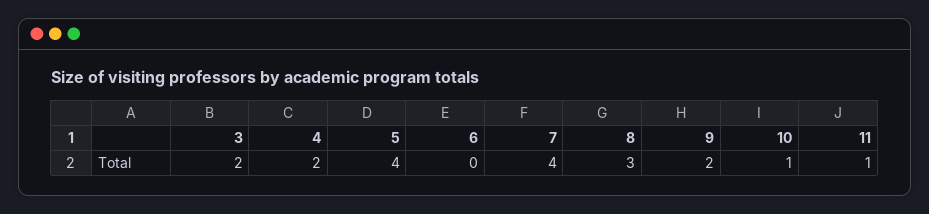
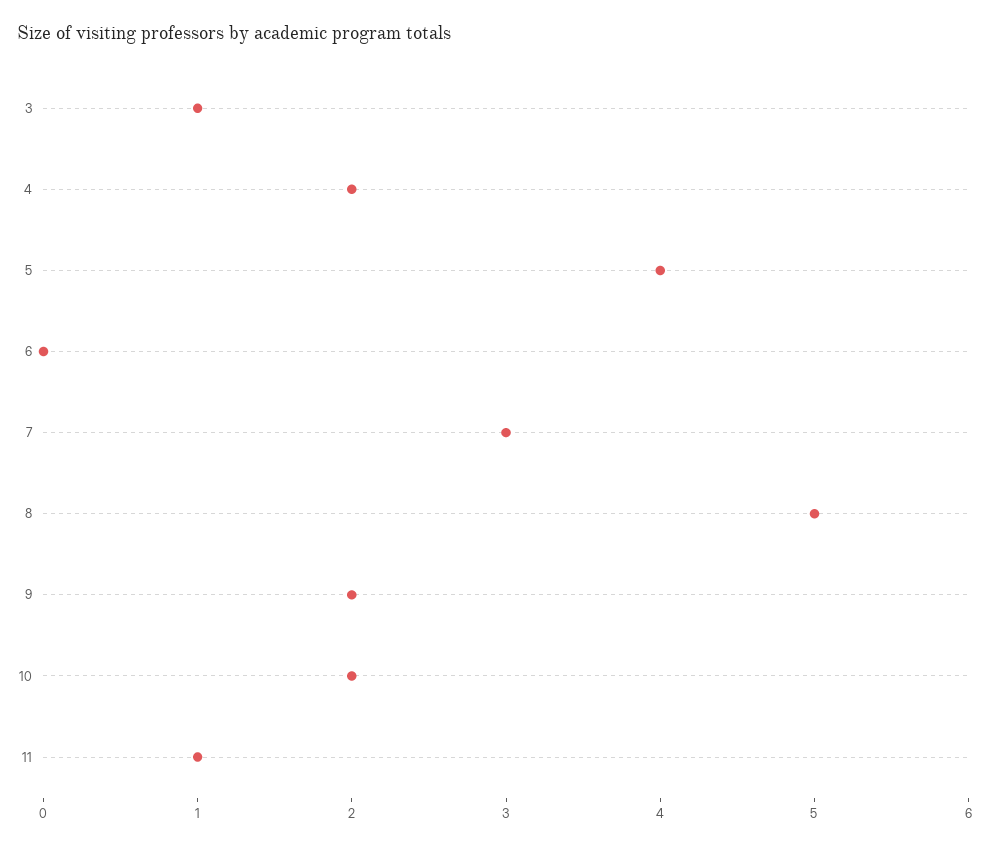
  {
-   "3": 2,
+   "3": 1,
    "4": 2,
    "5": 4,
    "6": 0,
-   "7": 4,
+   "7": 3,
-   "8": 3,
+   "8": 5,
    "9": 2,
-   "10": 1,
+   "10": 2,
    "11": 1
  }

